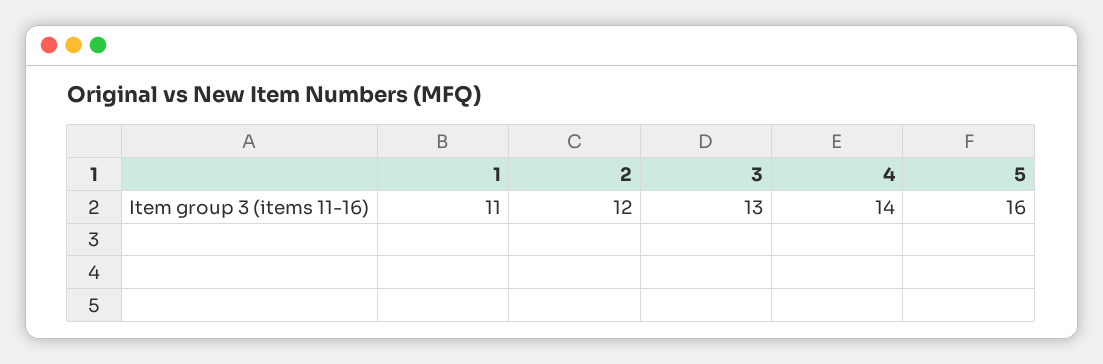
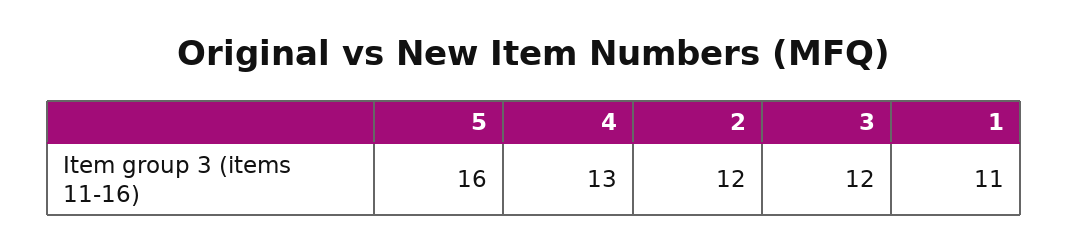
  {
    "1": 11,
    "2": 12,
-   "3": 13,
+   "3": 12,
-   "4": 14,
+   "4": 13,
    "5": 16
  }

